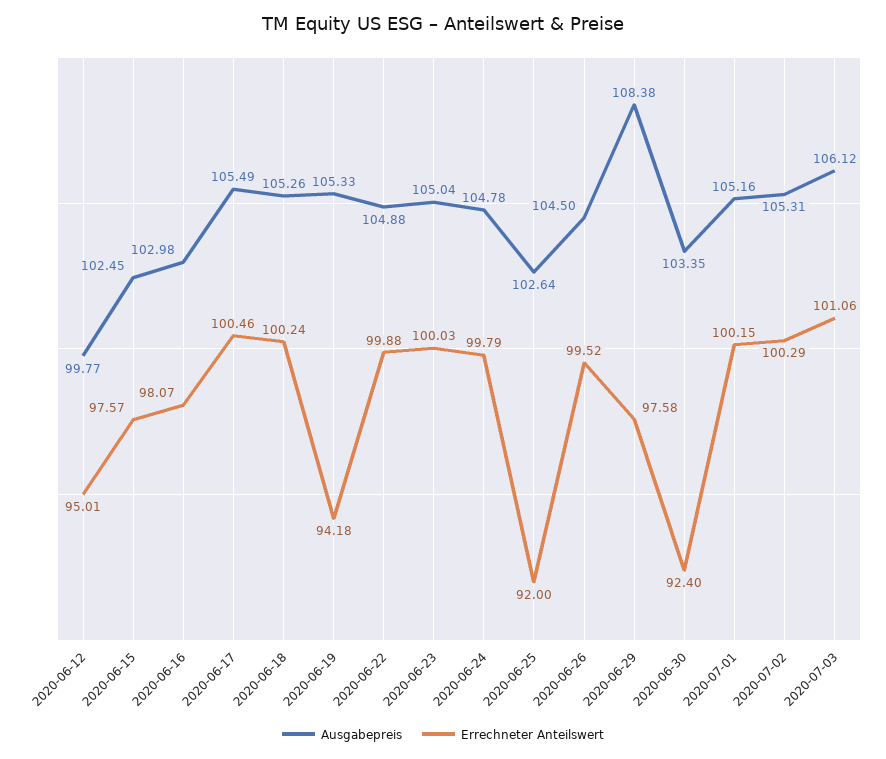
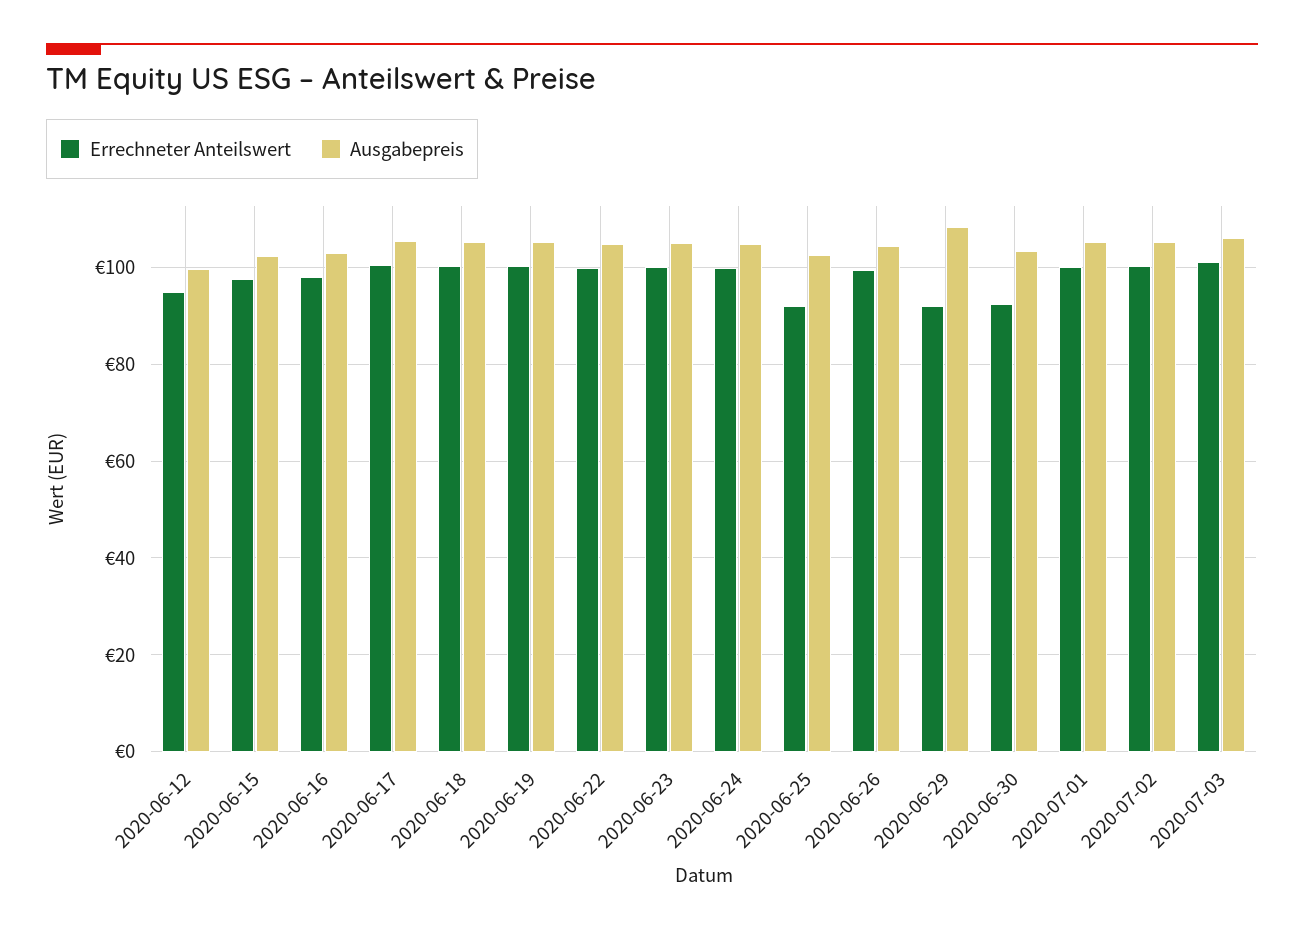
  {
    "Ausgabepreis": {
      "2020-06-12": 99.77,
      "2020-06-15": 102.45,
      "2020-06-16": 102.98,
      "2020-06-17": 105.49,
      "2020-06-18": 105.26,
      "2020-06-19": 105.33,
      "2020-06-22": 104.88,
      "2020-06-23": 105.04,
      "2020-06-24": 104.78,
      "2020-06-25": 102.64,
      "2020-06-26": 104.5,
      "2020-06-29": 108.38,
      "2020-06-30": 103.35,
      "2020-07-01": 105.16,
      "2020-07-02": 105.31,
      "2020-07-03": 106.12
    },
    "Errechneter Anteilswert": {
      "2020-06-12": 95.01,
      "2020-06-15": 97.57,
      "2020-06-16": 98.07,
      "2020-06-17": 100.46,
      "2020-06-18": 100.24,
-     "2020-06-19": 94.18,
+     "2020-06-19": 100,
      "2020-06-22": 99.88,
      "2020-06-23": 100.03,
      "2020-06-24": 99.79,
      "2020-06-25": 92,
      "2020-06-26": 99.52,
-     "2020-06-29": 97.58,
+     "2020-06-29": 92,
      "2020-06-30": 92.4,
      "2020-07-01": 100.15,
      "2020-07-02": 100.29,
      "2020-07-03": 101.06
    }
  }

